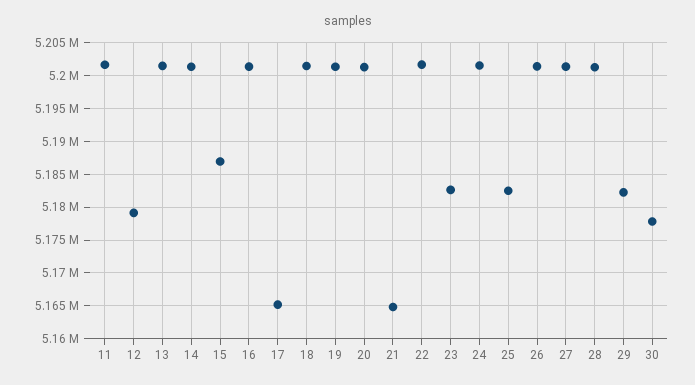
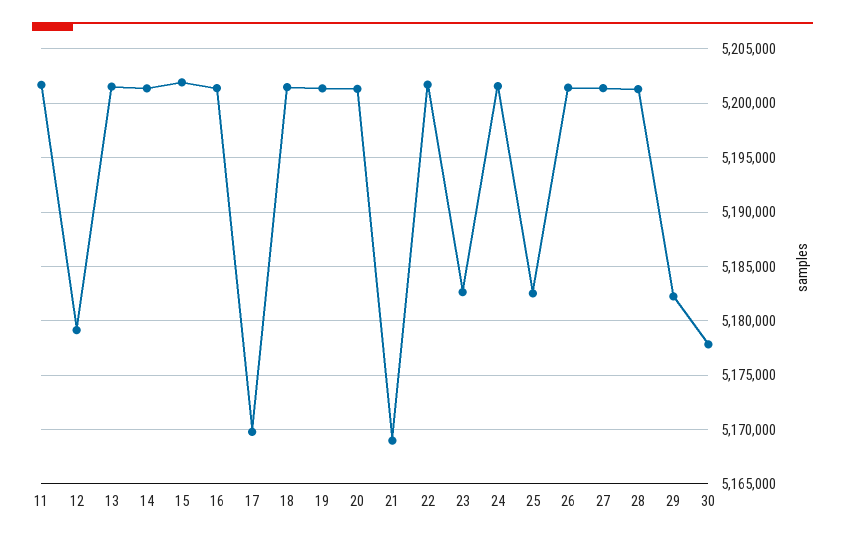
  {
    "11": 5202000,
    "12": 5179000,
    "13": 5202000,
    "14": 5201000,
-   "15": 5187000,
+   "15": 5202000,
    "16": 5201000,
-   "17": 5165000,
+   "17": 5170000,
    "18": 5201000,
    "19": 5201000,
    "20": 5201000,
-   "21": 5165000,
+   "21": 5169000,
    "22": 5202000,
    "23": 5183000,
    "24": 5202000,
    "25": 5183000,
    "26": 5201000,
    "27": 5201000,
    "28": 5201000,
    "29": 5182000,
    "30": 5178000
  }

